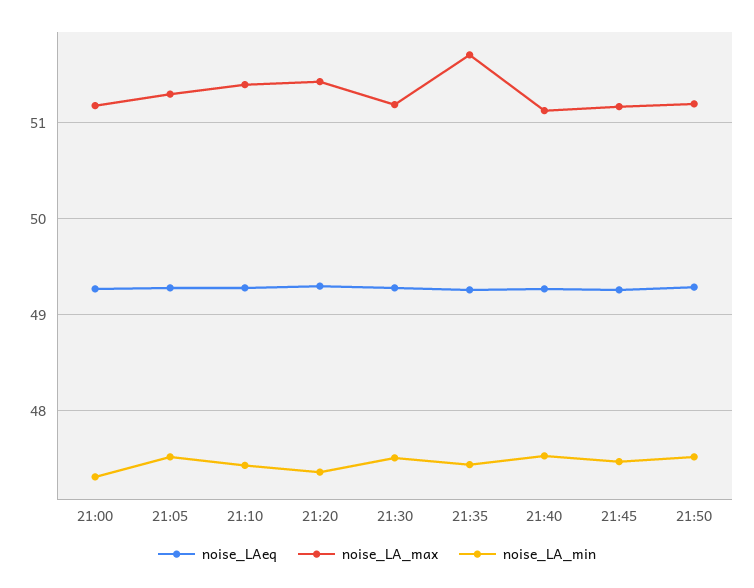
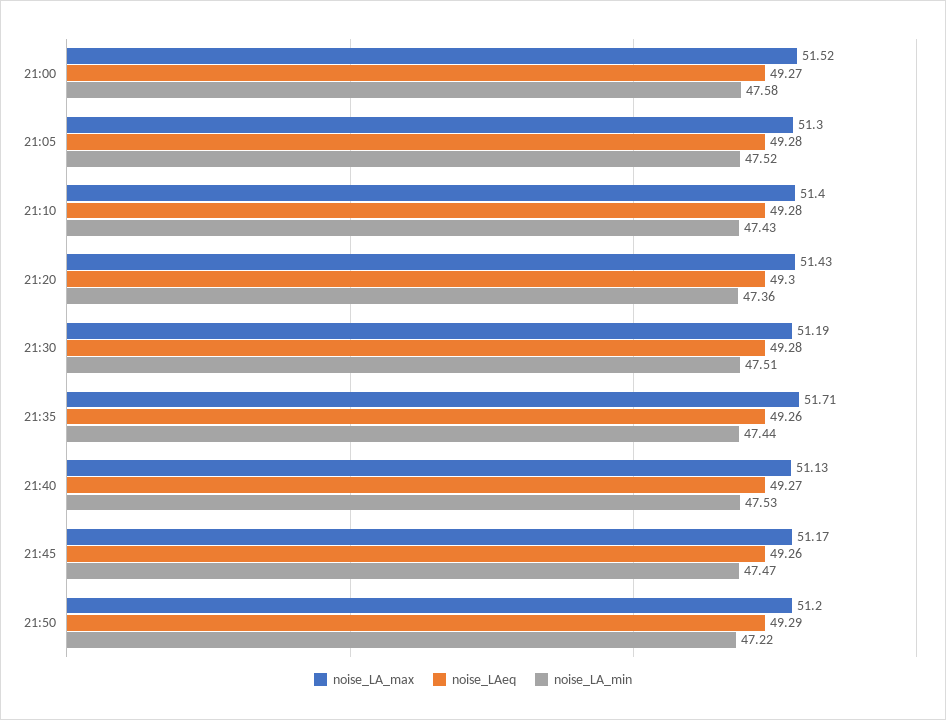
  {
    "noise_LAeq": {
      "21:00": 49.27,
      "21:05": 49.28,
      "21:10": 49.28,
      "21:20": 49.3,
      "21:30": 49.28,
      "21:35": 49.26,
      "21:40": 49.27,
      "21:45": 49.26,
      "21:50": 49.29
    },
    "noise_LA_max": {
-     "21:00": 51.2,
+     "21:00": 51.52,
      "21:05": 51.3,
      "21:10": 51.4,
      "21:20": 51.43,
      "21:30": 51.19,
      "21:35": 51.71,
      "21:40": 51.13,
      "21:45": 51.17,
      "21:50": 51.2
    },
    "noise_LA_min": {
-     "21:00": 47.3,
+     "21:00": 47.58,
      "21:05": 47.52,
      "21:10": 47.43,
      "21:20": 47.36,
      "21:30": 47.51,
      "21:35": 47.44,
      "21:40": 47.53,
      "21:45": 47.47,
-     "21:50": 47.5
+     "21:50": 47.22
    }
  }

